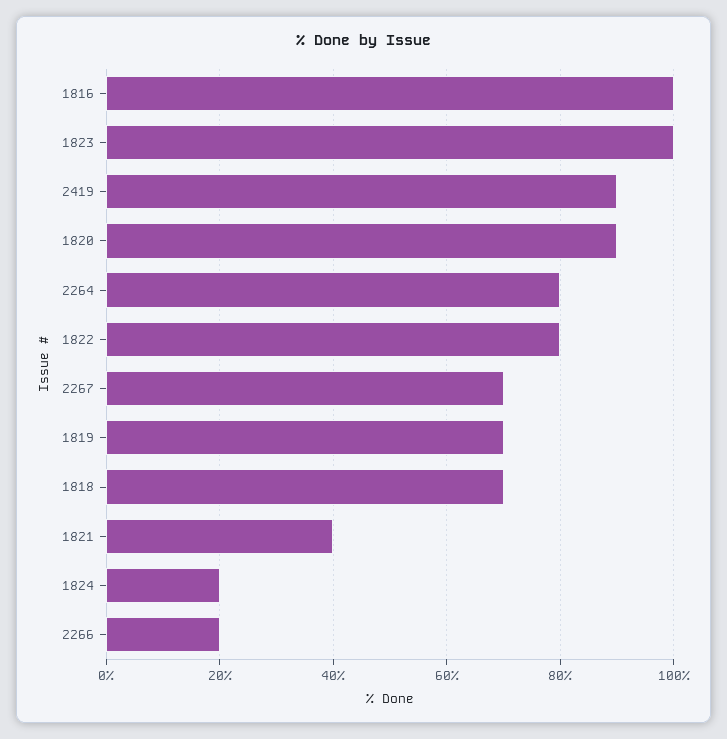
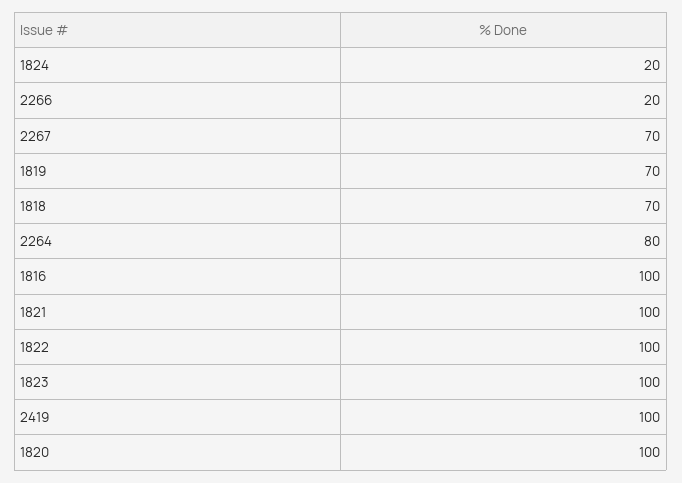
  {
    "1816": 100,
    "1823": 100,
-   "2419": 90,
+   "2419": 100,
-   "1820": 90,
+   "1820": 100,
    "2264": 80,
-   "1822": 80,
+   "1822": 100,
    "2267": 70,
    "1819": 70,
    "1818": 70,
-   "1821": 40,
+   "1821": 100,
    "1824": 20,
    "2266": 20
  }

